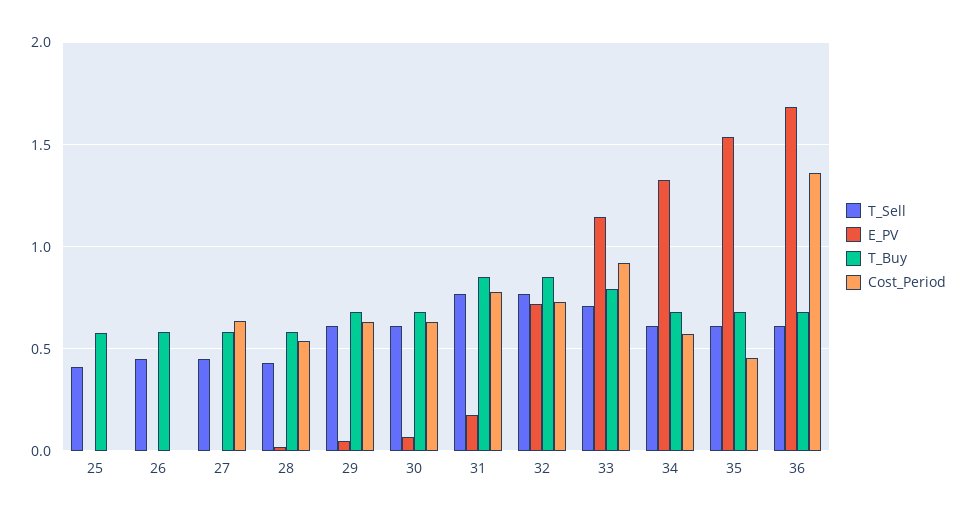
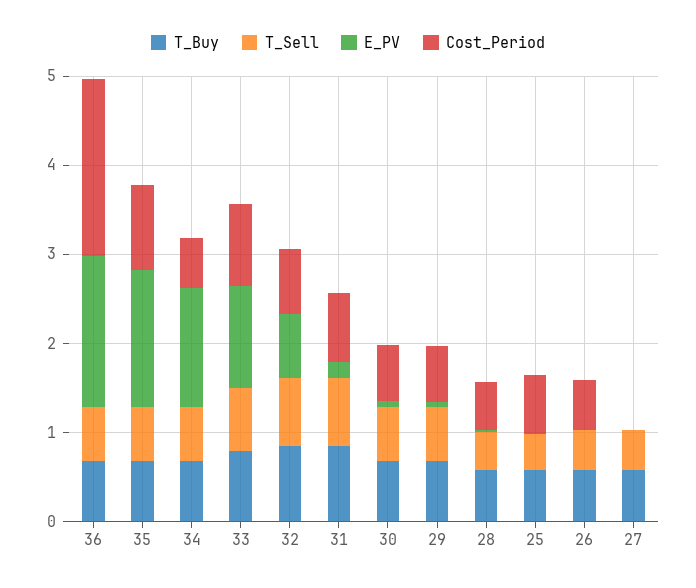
  {
    "T_Sell": {
      "25": 0.4,
      "26": 0.45,
      "27": 0.45,
      "28": 0.45,
      "29": 0.6,
      "30": 0.6,
      "31": 0.75,
      "32": 0.75,
      "33": 0.7,
      "34": 0.6,
      "35": 0.6,
      "36": 0.6
    },
    "E_PV": {
      "25": 0,
      "26": 0,
      "27": 0,
      "28": 0,
      "29": 0.05,
      "30": 0.05,
      "31": 0.15,
      "32": 0.7,
      "33": 1.15,
      "34": 1.35,
      "35": 1.55,
      "36": 1.7
    },
    "T_Buy": {
      "25": 0.6,
      "26": 0.6,
      "27": 0.6,
      "28": 0.6,
      "29": 0.7,
      "30": 0.7,
      "31": 0.85,
      "32": 0.85,
      "33": 0.8,
      "34": 0.7,
      "35": 0.7,
      "36": 0.7
    },
    "Cost_Period": {
-     "25": 0,
+     "25": 0.6,
-     "26": 0,
+     "26": 0.6,
-     "27": 0.65,
+     "27": 0,
      "28": 0.55,
      "29": 0.65,
      "30": 0.65,
      "31": 0.8,
      "32": 0.75,
      "33": 0.9,
      "34": 0.55,
-     "35": 0.45,
+     "35": 1,
-     "36": 1.35
+     "36": 2
    }
  }

